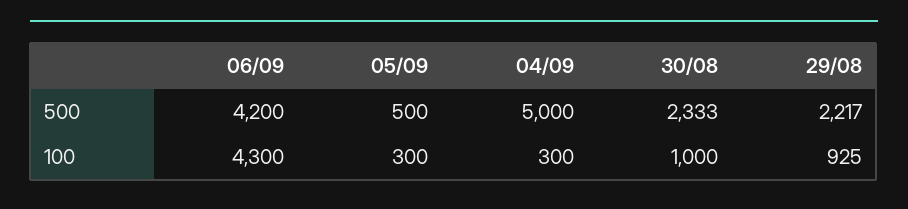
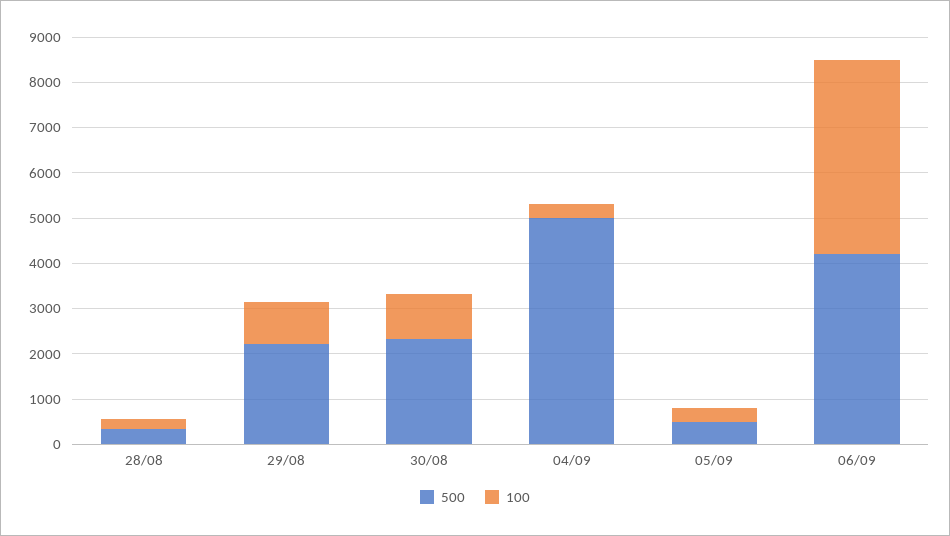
  {
    "500": {
      "06/09": 4200,
      "05/09": 500,
      "04/09": 5000,
      "30/08": 2333,
-     "29/08": 2217
+     "29/08": 2217,
+     "28/08": 400
    },
    "100": {
      "06/09": 4300,
      "05/09": 300,
      "04/09": 300,
      "30/08": 1000,
-     "29/08": 925
+     "29/08": 925,
+     "28/08": 200
    }
  }

